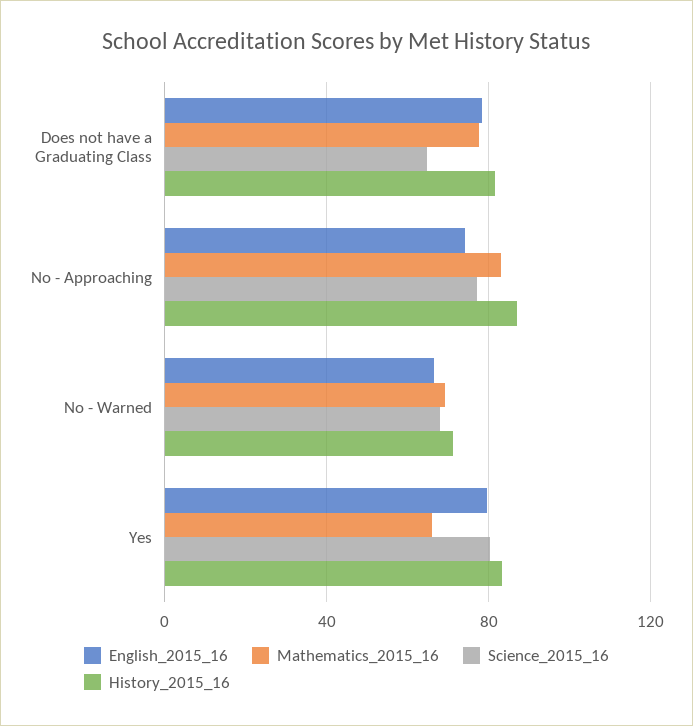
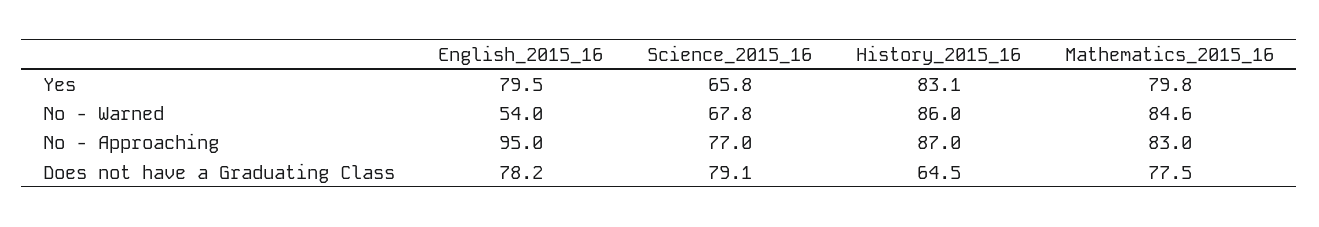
  {
    "English_2015_16": {
      "Does not have a Graduating Class": 78.2,
-     "No - Approaching": 75,
+     "No - Approaching": 95,
-     "No - Warned": 65,
+     "No - Warned": 54,
      "Yes": 79.5
    },
    "Mathematics_2015_16": {
      "Does not have a Graduating Class": 77.5,
      "No - Approaching": 83,
-     "No - Warned": 70,
+     "No - Warned": 84.6,
-     "Yes": 65
+     "Yes": 79.8
    },
    "Science_2015_16": {
-     "Does not have a Graduating Class": 65,
+     "Does not have a Graduating Class": 79.1,
      "No - Approaching": 77,
      "No - Warned": 67.8,
-     "Yes": 80
+     "Yes": 65.8
    },
    "History_2015_16": {
-     "Does not have a Graduating Class": 80,
+     "Does not have a Graduating Class": 64.5,
      "No - Approaching": 87,
-     "No - Warned": 70,
+     "No - Warned": 86,
      "Yes": 83.1
    }
  }

